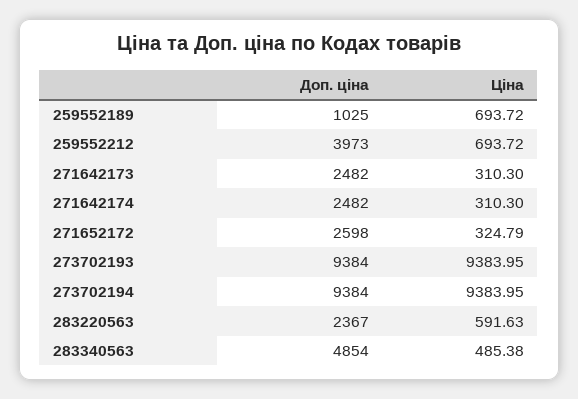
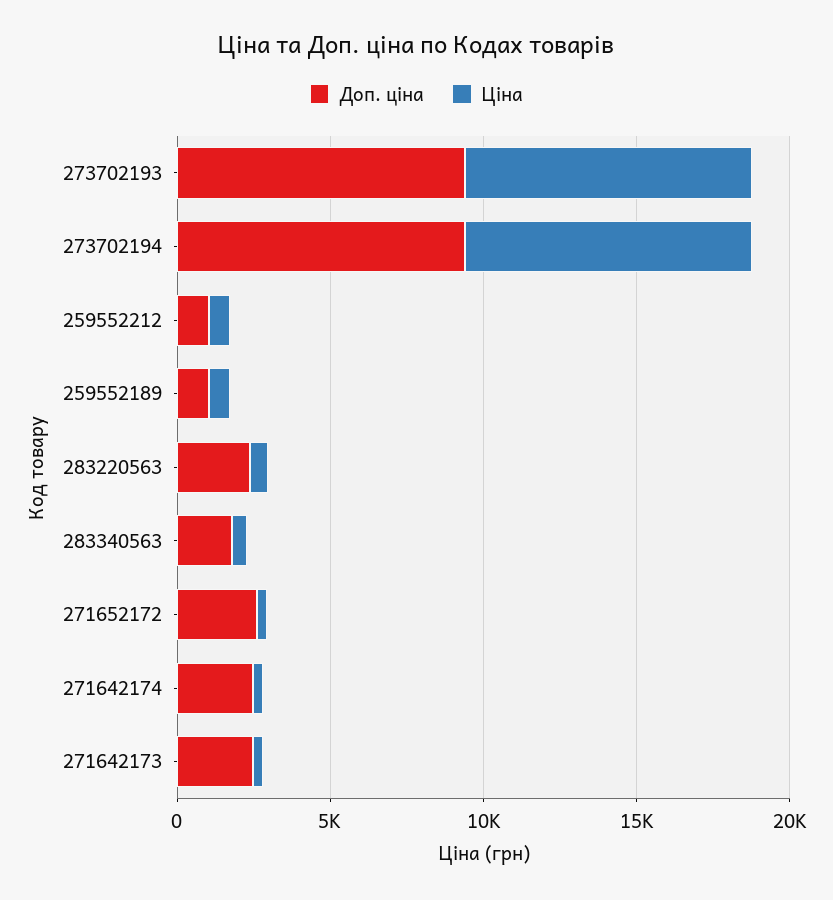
  {
    "Доп. ціна": {
      "259552189": 1025,
-     "259552212": 3973,
+     "259552212": 1000,
      "271642173": 2482,
      "271642174": 2482,
      "271652172": 2598,
      "273702193": 9384,
      "273702194": 9384,
      "283220563": 2367,
-     "283340563": 4854
+     "283340563": 2000
    },
    "Ціна": {
      "259552189": 693.72,
      "259552212": 693.72,
      "271642173": 310.3,
      "271642174": 310.3,
      "271652172": 324.79,
      "273702193": 9383.95,
      "273702194": 9383.95,
      "283220563": 591.63,
      "283340563": 485.38
    }
  }

